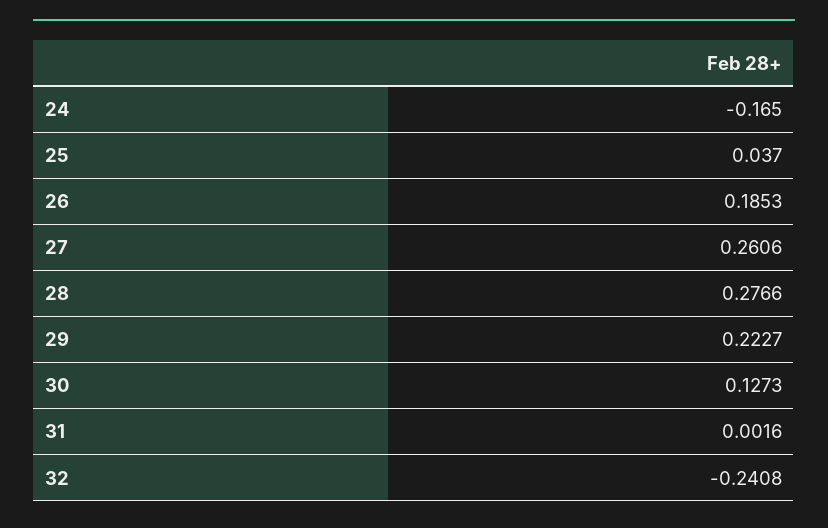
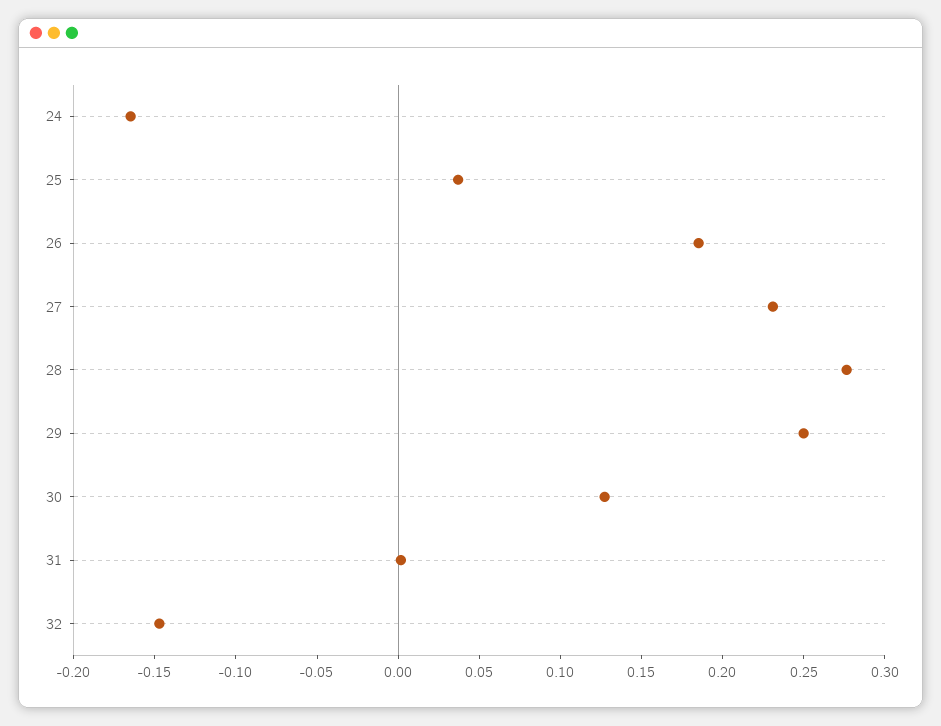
  {
    "24": -0.165,
    "25": 0.037,
    "26": 0.1853,
-   "27": 0.2606,
+   "27": 0.23,
    "28": 0.2766,
-   "29": 0.2227,
+   "29": 0.25,
    "30": 0.1273,
    "31": 0.0016,
-   "32": -0.2408
+   "32": -0.15
  }

